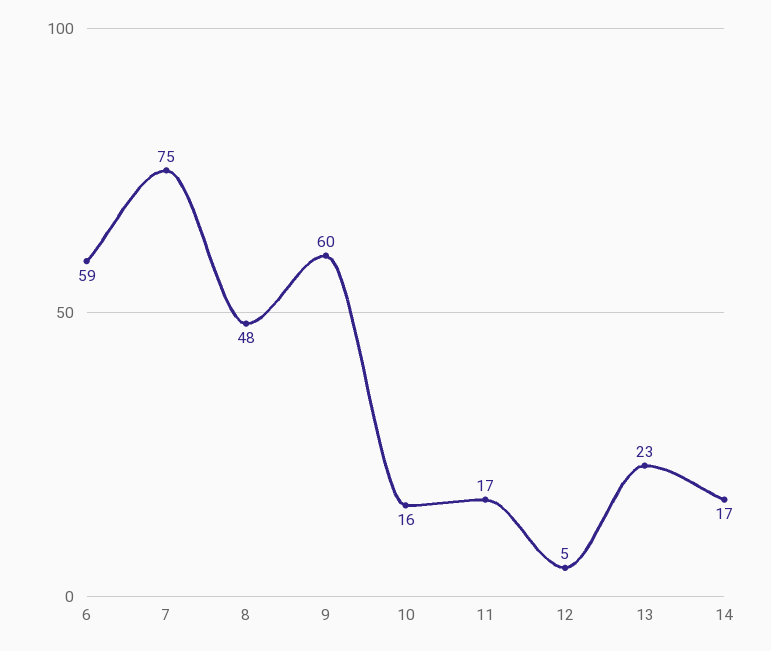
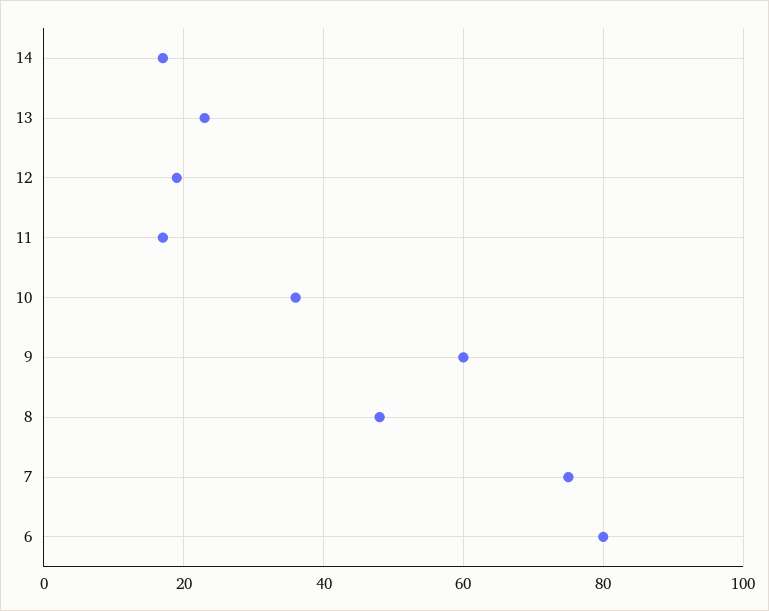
  {
-   "6": 59,
+   "6": 80,
    "7": 75,
    "8": 48,
    "9": 60,
-   "10": 16,
+   "10": 35,
    "11": 17,
-   "12": 5,
+   "12": 20,
    "13": 23,
    "14": 17
  }

